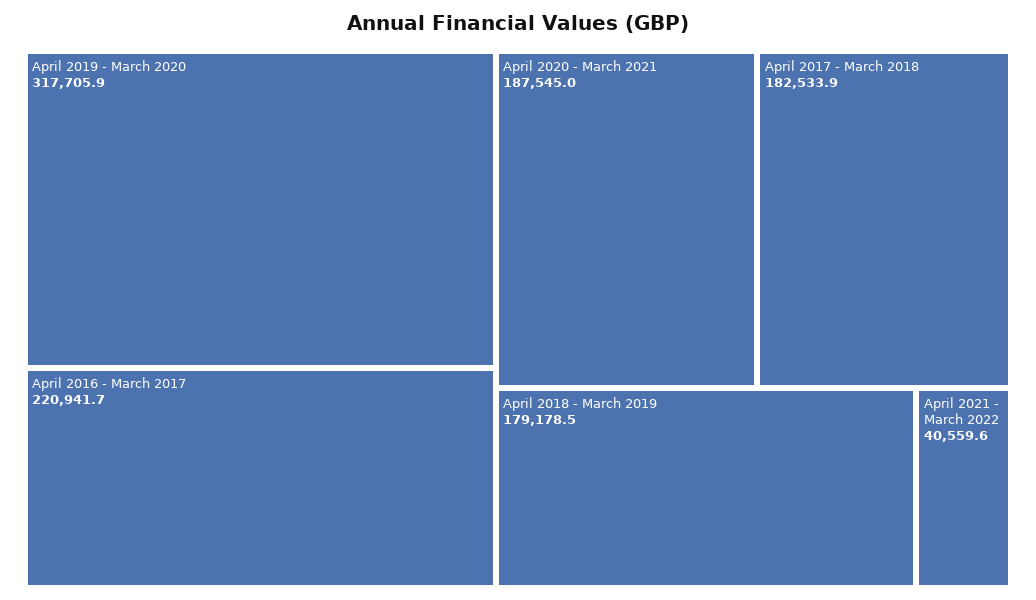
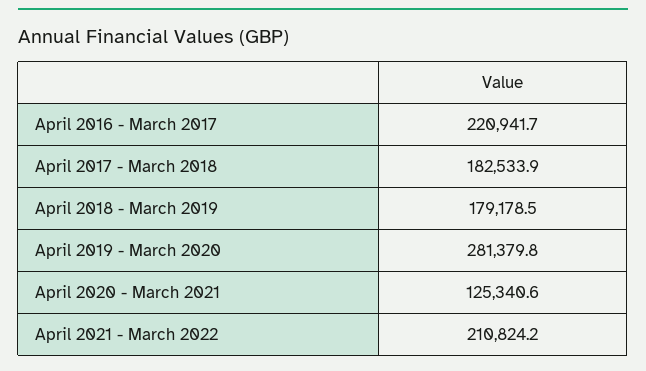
  {
-   "April 2019 - March 2020": 317705.9,
+   "April 2019 - March 2020": 281379.8,
    "April 2016 - March 2017": 220941.7,
-   "April 2020 - March 2021": 187545,
+   "April 2020 - March 2021": 125340.6,
    "April 2017 - March 2018": 182533.9,
    "April 2018 - March 2019": 179178.5,
-   "April 2021 - March 2022": 40559.6
+   "April 2021 - March 2022": 210824.2
  }

